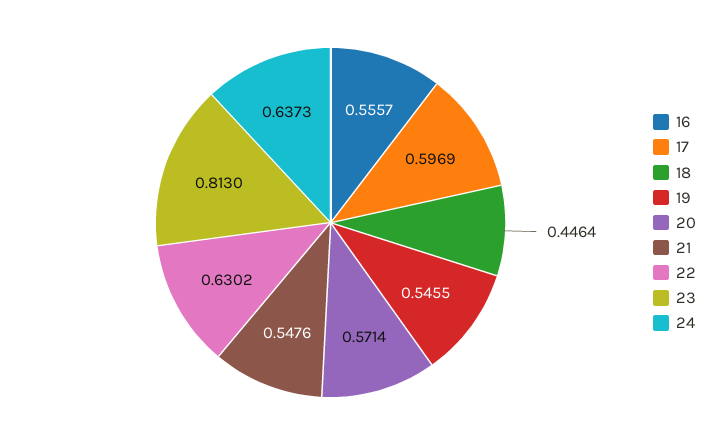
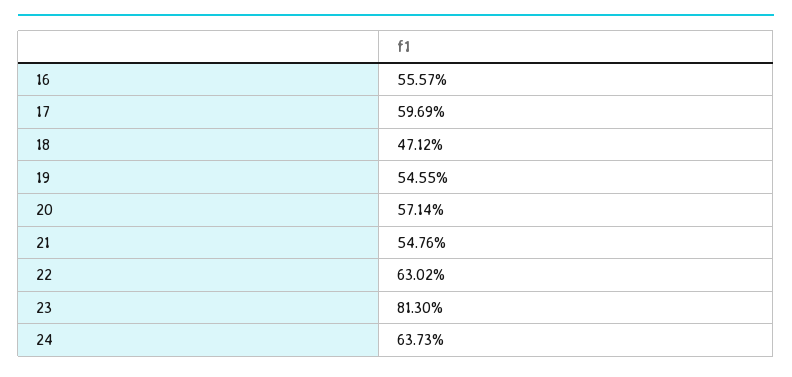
  {
    "16": 0.5557,
    "17": 0.5969,
-   "18": 0.4464,
+   "18": 0.4712,
    "19": 0.5455,
    "20": 0.5714,
    "21": 0.5476,
    "22": 0.6302,
    "23": 0.813,
    "24": 0.6373
  }

